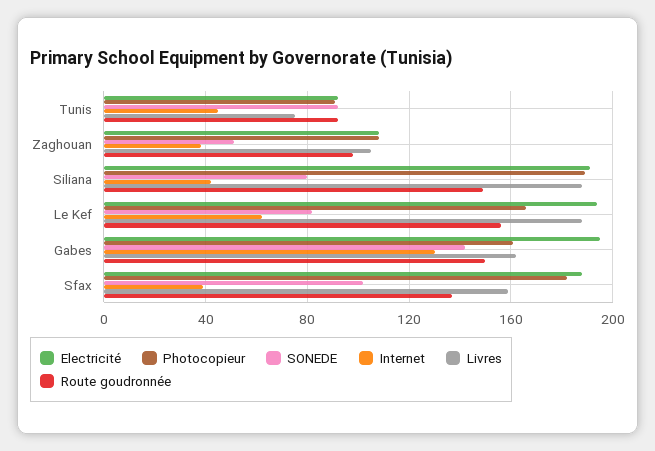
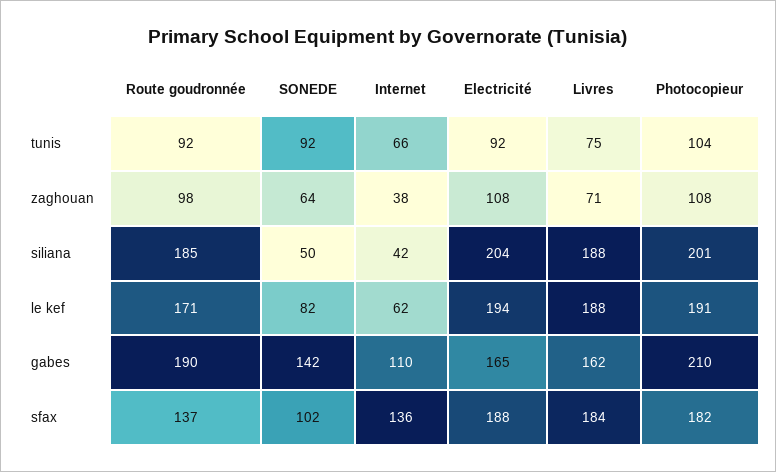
  {
    "Electricité": {
      "Tunis": 92,
      "Zaghouan": 108,
-     "Siliana": 190,
+     "Siliana": 204,
      "Le Kef": 194,
-     "Gabes": 195,
+     "Gabes": 165,
      "Sfax": 188
    },
    "Photocopieur": {
-     "Tunis": 90,
+     "Tunis": 104,
      "Zaghouan": 108,
-     "Siliana": 190,
+     "Siliana": 201,
-     "Le Kef": 165,
+     "Le Kef": 191,
-     "Gabes": 160,
+     "Gabes": 210,
      "Sfax": 182
    },
    "SONEDE": {
      "Tunis": 92,
-     "Zaghouan": 50,
+     "Zaghouan": 64,
-     "Siliana": 80,
+     "Siliana": 50,
      "Le Kef": 82,
      "Gabes": 142,
      "Sfax": 102
    },
    "Internet": {
-     "Tunis": 45,
+     "Tunis": 66,
      "Zaghouan": 38,
      "Siliana": 42,
      "Le Kef": 62,
-     "Gabes": 130,
+     "Gabes": 110,
-     "Sfax": 40
+     "Sfax": 136
    },
    "Livres": {
      "Tunis": 75,
-     "Zaghouan": 105,
+     "Zaghouan": 71,
      "Siliana": 188,
      "Le Kef": 188,
      "Gabes": 162,
-     "Sfax": 160
+     "Sfax": 184
    },
    "Route goudronnée": {
      "Tunis": 92,
      "Zaghouan": 98,
-     "Siliana": 150,
+     "Siliana": 185,
-     "Le Kef": 155,
+     "Le Kef": 171,
-     "Gabes": 150,
+     "Gabes": 190,
      "Sfax": 137
    }
  }

